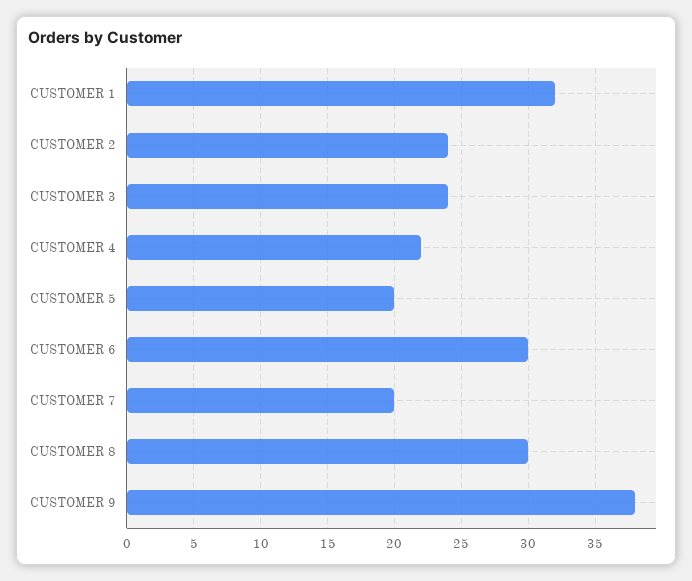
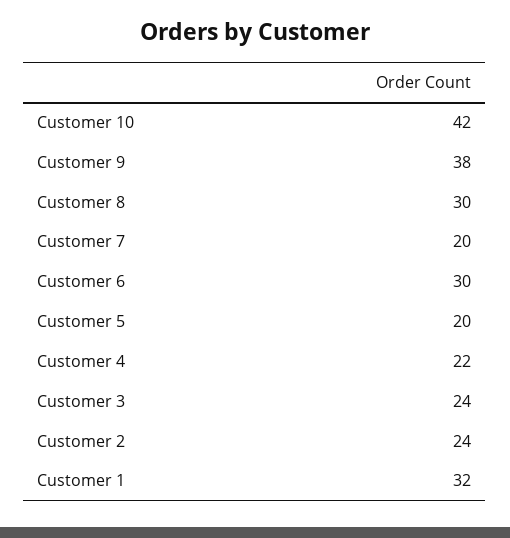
  {
    "CUSTOMER 1": 32,
    "CUSTOMER 2": 24,
    "CUSTOMER 3": 24,
    "CUSTOMER 4": 22,
    "CUSTOMER 5": 20,
    "CUSTOMER 6": 30,
    "CUSTOMER 7": 20,
    "CUSTOMER 8": 30,
-   "CUSTOMER 9": 38
+   "CUSTOMER 9": 38,
+   "Customer 10": 42
  }

